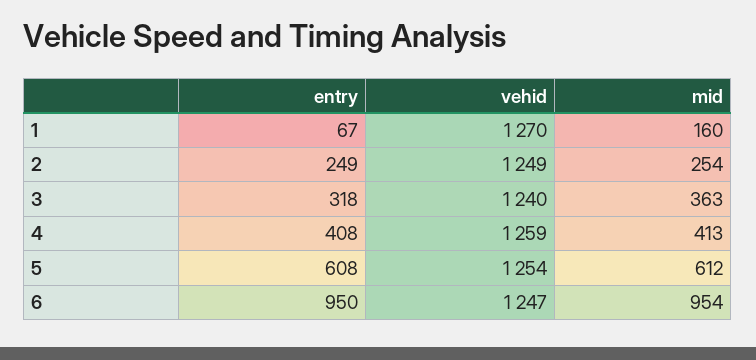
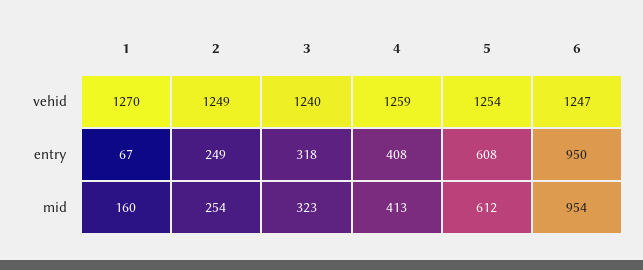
  {
    "entry": {
      "1": 67,
      "2": 249,
      "3": 318,
      "4": 408,
      "5": 608,
      "6": 950
    },
    "vehid": {
      "1": 1270,
      "2": 1249,
      "3": 1240,
      "4": 1259,
      "5": 1254,
      "6": 1247
    },
    "mid": {
      "1": 160,
      "2": 254,
-     "3": 363,
+     "3": 323,
      "4": 413,
      "5": 612,
      "6": 954
    }
  }

